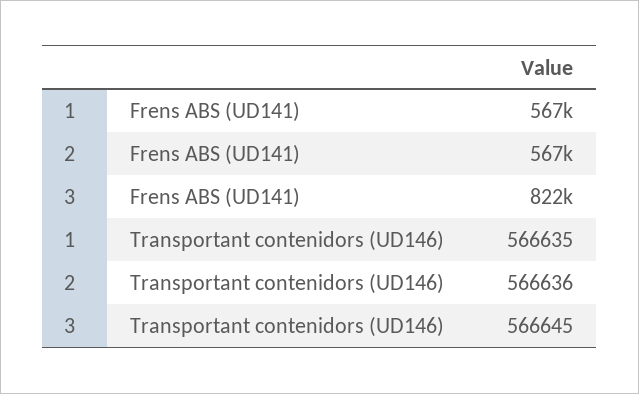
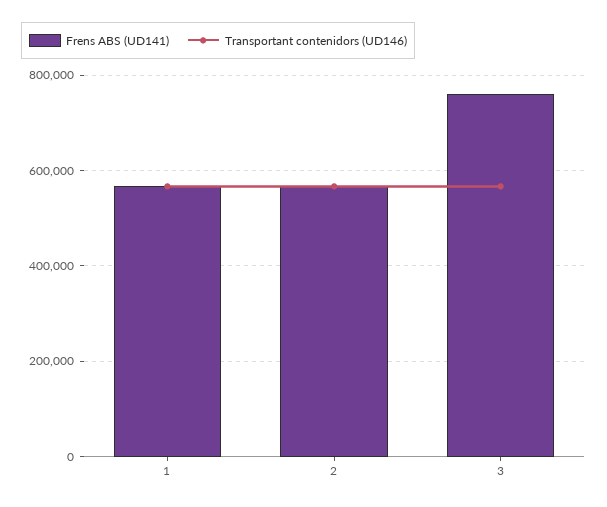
  {
    "Frens ABS (UD141)": {
      "1": 567000,
      "2": 567000,
-     "3": 822000
+     "3": 760000
    },
    "Transportant contenidors (UD146)": {
      "1": 566635,
      "2": 566636,
      "3": 566645
    }
  }

